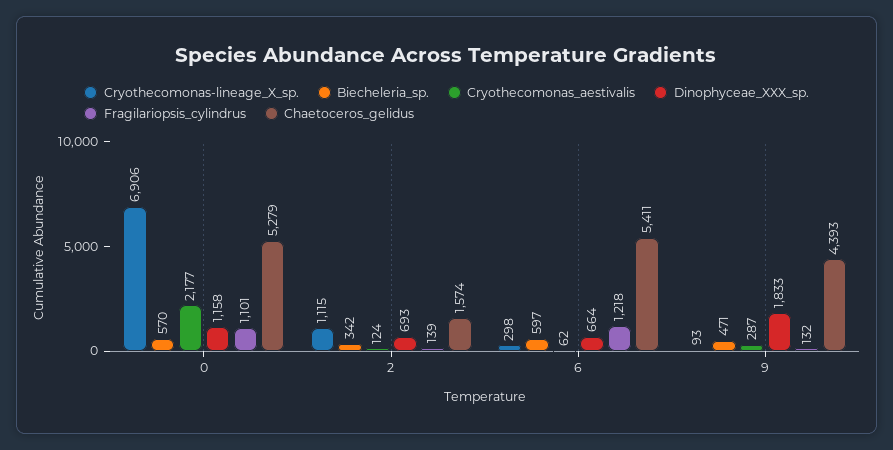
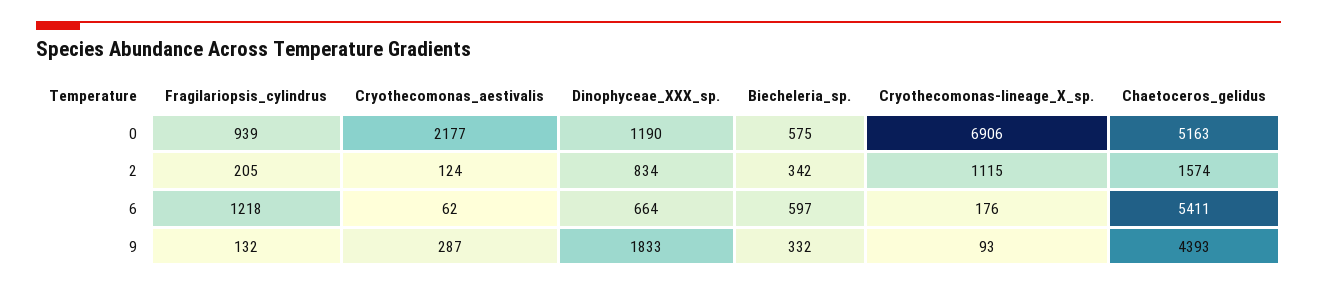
  {
    "Cryothecomonas-lineage_X_sp.": {
      "0": 6906,
      "2": 1115,
-     "6": 298,
+     "6": 176,
      "9": 93
    },
    "Biecheleria_sp.": {
-     "0": 570,
+     "0": 575,
      "2": 342,
      "6": 597,
-     "9": 471
+     "9": 332
    },
    "Cryothecomonas_aestivalis": {
      "0": 2177,
      "2": 124,
      "6": 62,
      "9": 287
    },
    "Dinophyceae_XXX_sp.": {
-     "0": 1158,
+     "0": 1190,
-     "2": 693,
+     "2": 834,
      "6": 664,
      "9": 1833
    },
    "Fragilariopsis_cylindrus": {
-     "0": 1101,
+     "0": 939,
-     "2": 139,
+     "2": 205,
      "6": 1218,
      "9": 132
    },
    "Chaetoceros_gelidus": {
-     "0": 5279,
+     "0": 5163,
      "2": 1574,
      "6": 5411,
      "9": 4393
    }
  }

